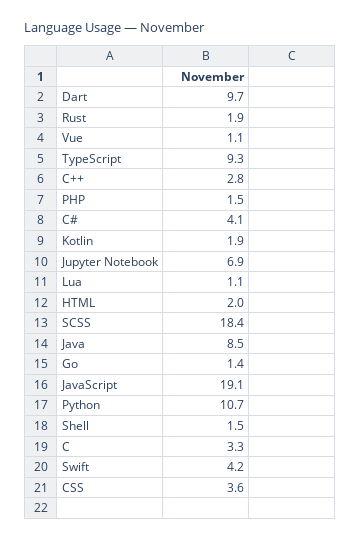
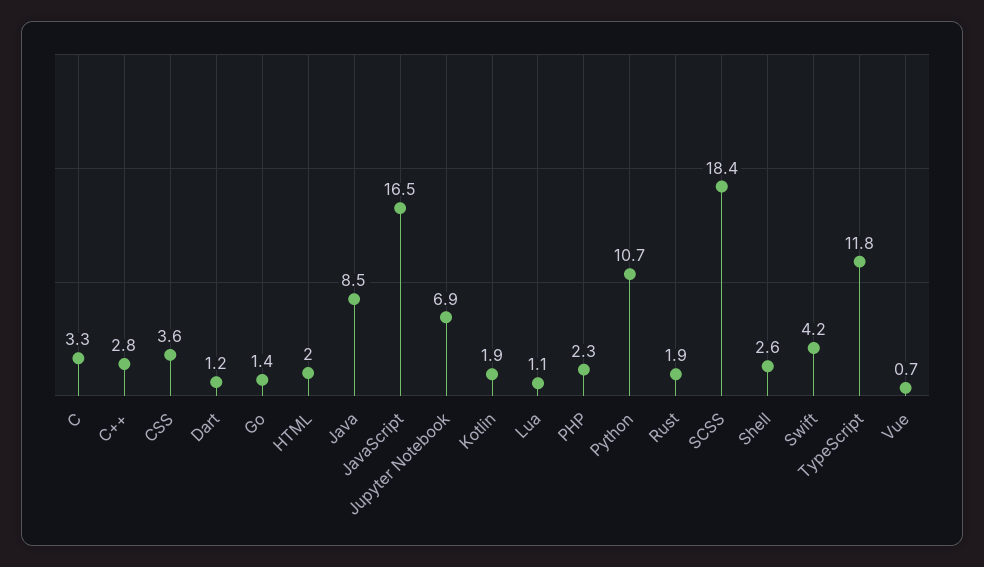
  {
-   "Dart": 9.7,
+   "Dart": 1.2,
    "Rust": 1.9,
-   "Vue": 1.1,
+   "Vue": 0.7,
-   "TypeScript": 9.3,
+   "TypeScript": 11.8,
    "C++": 2.8,
-   "PHP": 1.5,
+   "PHP": 2.3,
-   "C#": 4.1,
    "Kotlin": 1.9,
    "Jupyter Notebook": 6.9,
    "Lua": 1.1,
    "HTML": 2,
    "SCSS": 18.4,
    "Java": 8.5,
    "Go": 1.4,
-   "JavaScript": 19.1,
+   "JavaScript": 16.5,
    "Python": 10.7,
-   "Shell": 1.5,
+   "Shell": 2.6,
    "C": 3.3,
    "Swift": 4.2,
    "CSS": 3.6
  }

